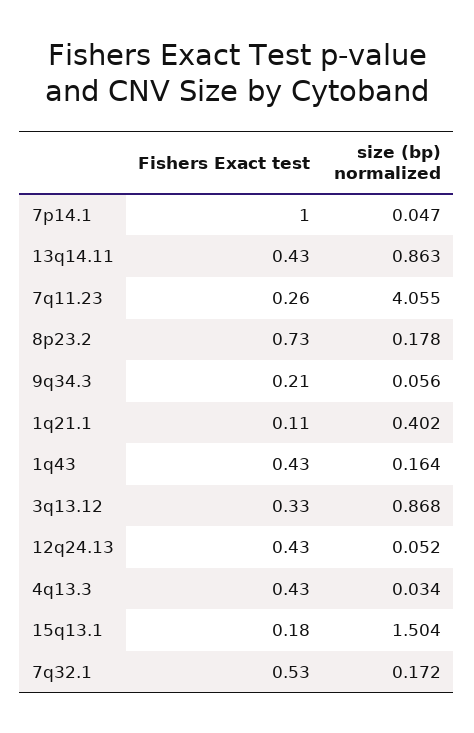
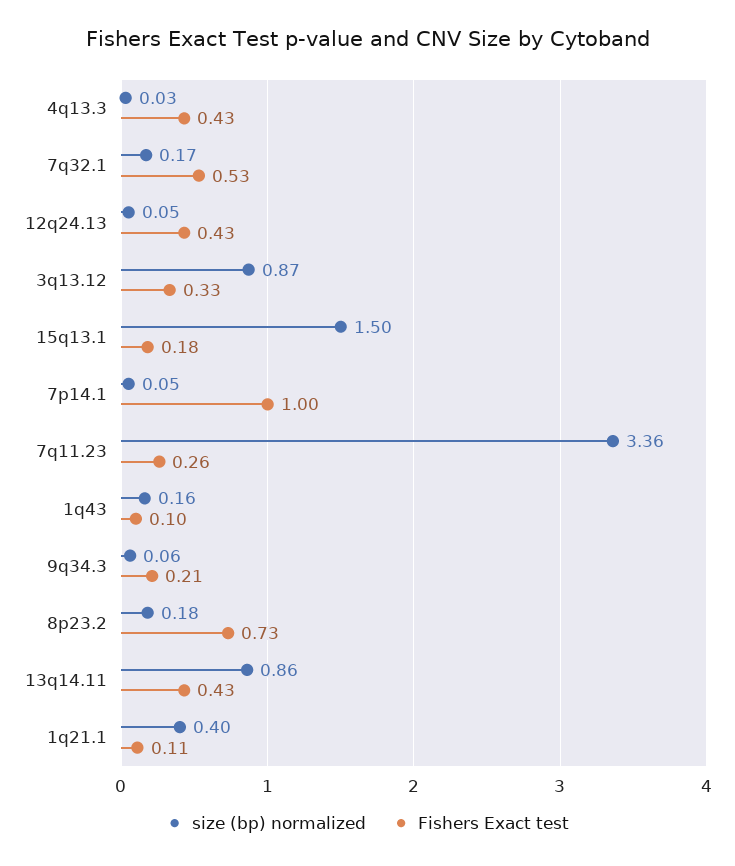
  {
    "Fishers Exact test": {
      "7p14.1": 1,
      "13q14.11": 0.43,
      "7q11.23": 0.26,
      "8p23.2": 0.73,
      "9q34.3": 0.21,
      "1q21.1": 0.11,
-     "1q43": 0.43,
+     "1q43": 0.1,
      "3q13.12": 0.33,
      "12q24.13": 0.43,
      "4q13.3": 0.43,
      "15q13.1": 0.18,
      "7q32.1": 0.53
    },
    "size (bp) normalized": {
      "7p14.1": 0.047,
      "13q14.11": 0.863,
-     "7q11.23": 4.055,
+     "7q11.23": 3.36,
      "8p23.2": 0.178,
      "9q34.3": 0.056,
      "1q21.1": 0.402,
      "1q43": 0.164,
      "3q13.12": 0.868,
      "12q24.13": 0.052,
      "4q13.3": 0.034,
      "15q13.1": 1.504,
      "7q32.1": 0.172
    }
  }

